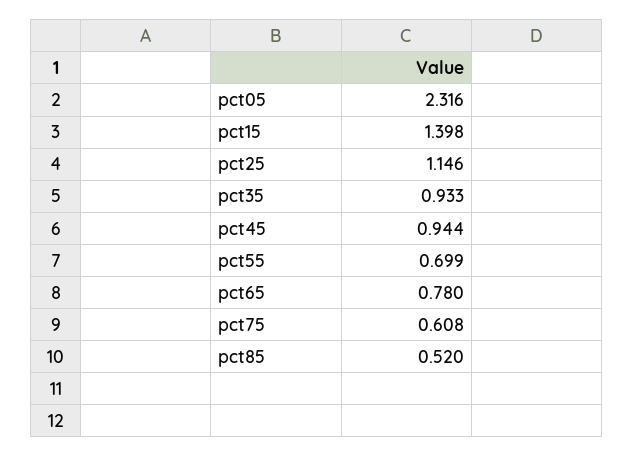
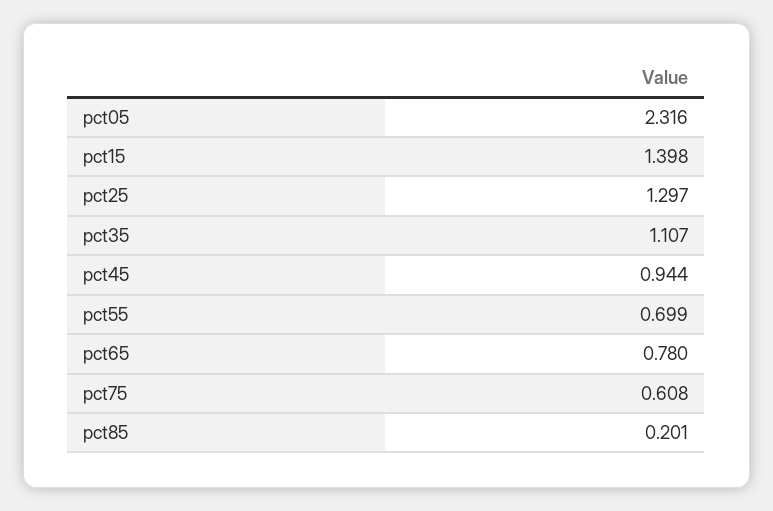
  {
    "pct05": 2.316,
    "pct15": 1.398,
-   "pct25": 1.146,
+   "pct25": 1.297,
-   "pct35": 0.933,
+   "pct35": 1.107,
    "pct45": 0.944,
    "pct55": 0.699,
    "pct65": 0.78,
    "pct75": 0.608,
-   "pct85": 0.52
+   "pct85": 0.201
  }

